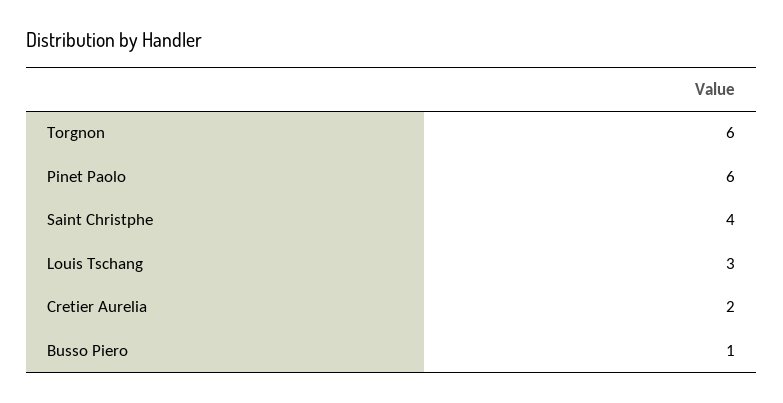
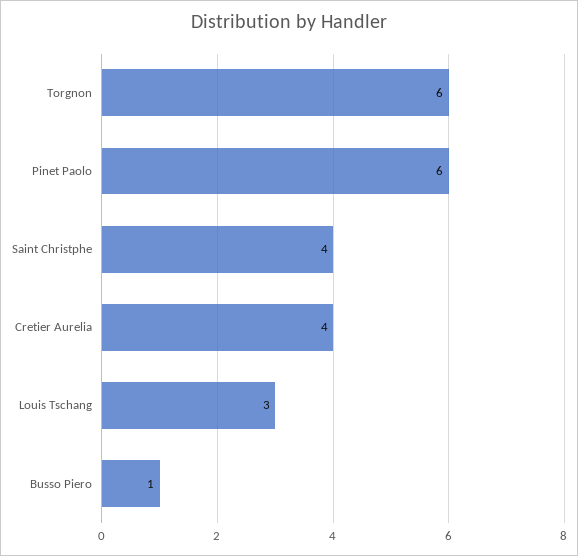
  {
    "Torgnon": 6,
    "Pinet Paolo": 6,
    "Saint Christphe": 4,
    "Louis Tschang": 3,
-   "Cretier Aurelia": 2,
+   "Cretier Aurelia": 4,
    "Busso Piero": 1
  }

